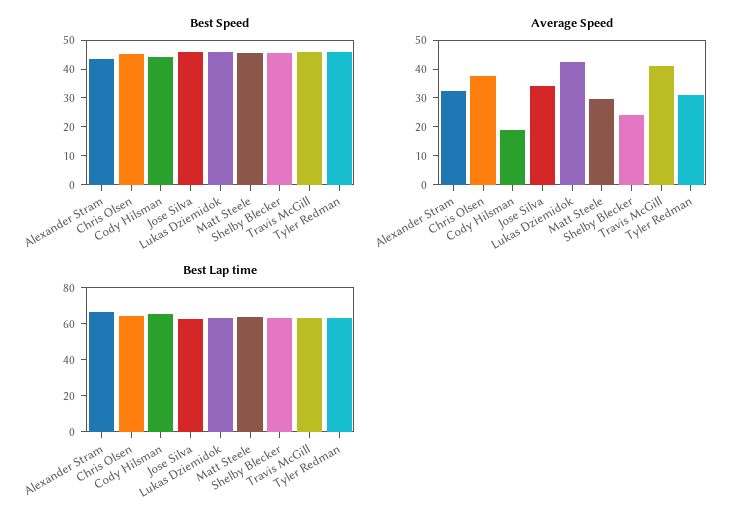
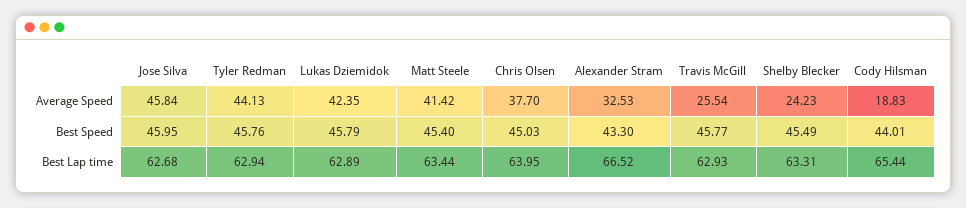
  {
    "Best Speed": {
      "Alexander Stram": 43.3,
      "Chris Olsen": 45.03,
      "Cody Hilsman": 44.01,
      "Jose Silva": 45.95,
      "Lukas Dziemidok": 45.79,
      "Matt Steele": 45.4,
      "Shelby Blecker": 45.49,
      "Travis McGill": 45.77,
      "Tyler Redman": 45.76
    },
    "Average Speed": {
      "Alexander Stram": 32.53,
      "Chris Olsen": 37.7,
      "Cody Hilsman": 18.83,
-     "Jose Silva": 35,
+     "Jose Silva": 45.84,
      "Lukas Dziemidok": 42.35,
-     "Matt Steele": 30,
+     "Matt Steele": 41.42,
      "Shelby Blecker": 24.23,
-     "Travis McGill": 40,
+     "Travis McGill": 25.54,
-     "Tyler Redman": 30
+     "Tyler Redman": 44.13
    },
    "Best Lap time": {
      "Alexander Stram": 66.52,
      "Chris Olsen": 63.95,
      "Cody Hilsman": 65.44,
      "Jose Silva": 62.68,
      "Lukas Dziemidok": 62.89,
      "Matt Steele": 63.44,
      "Shelby Blecker": 63.31,
      "Travis McGill": 62.93,
      "Tyler Redman": 62.94
    }
  }

